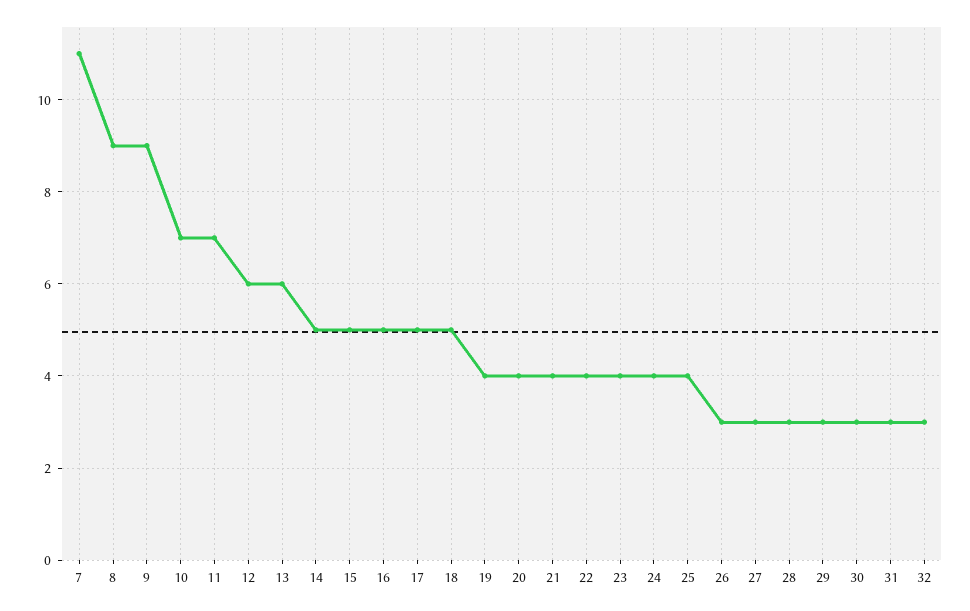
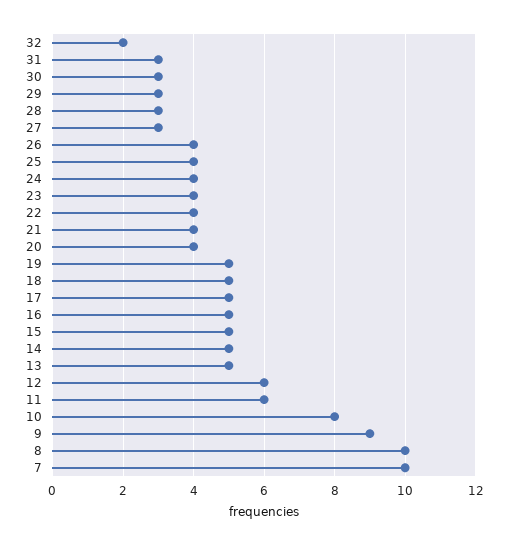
  {
-   "7": 11,
+   "7": 10,
-   "8": 9,
+   "8": 10,
    "9": 9,
-   "10": 7,
+   "10": 8,
-   "11": 7,
+   "11": 6,
    "12": 6,
-   "13": 6,
+   "13": 5,
    "14": 5,
    "15": 5,
    "16": 5,
    "17": 5,
    "18": 5,
-   "19": 4,
+   "19": 5,
    "20": 4,
    "21": 4,
    "22": 4,
    "23": 4,
    "24": 4,
    "25": 4,
-   "26": 3,
+   "26": 4,
    "27": 3,
    "28": 3,
    "29": 3,
    "30": 3,
    "31": 3,
-   "32": 3
+   "32": 2
  }

